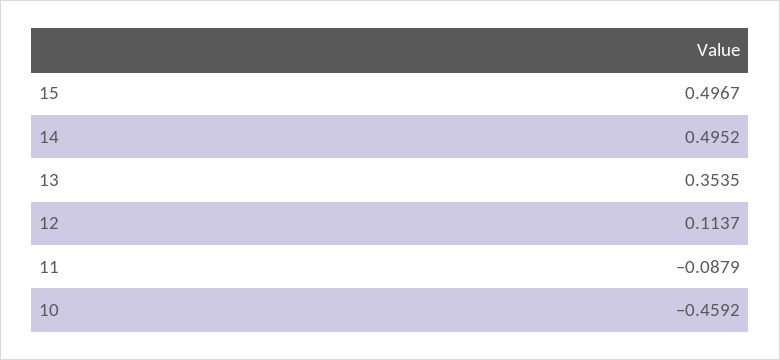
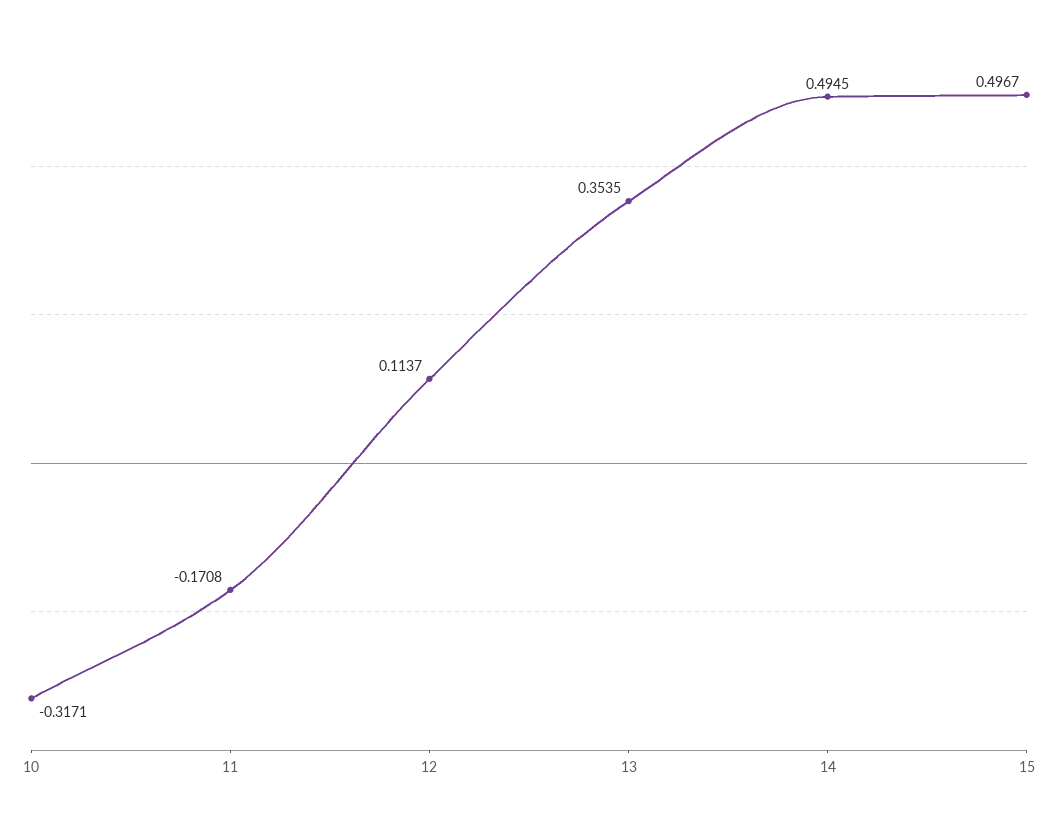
  {
    "15": 0.4967,
-   "14": 0.4952,
+   "14": 0.4945,
    "13": 0.3535,
    "12": 0.1137,
-   "11": -0.0879,
+   "11": -0.1708,
-   "10": -0.4592
+   "10": -0.3171
  }

